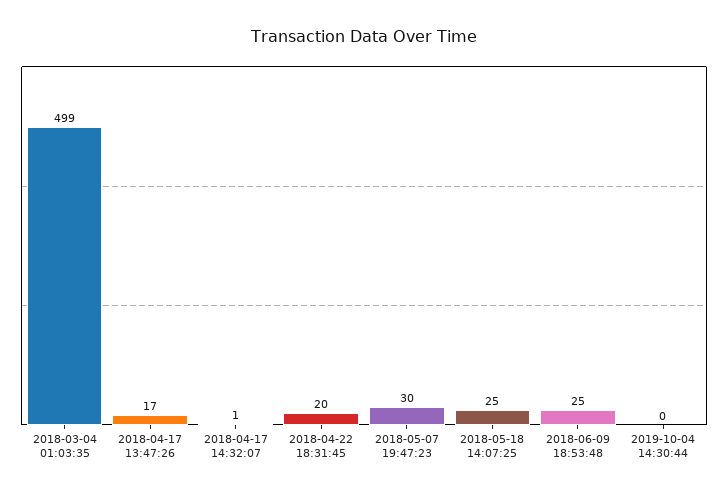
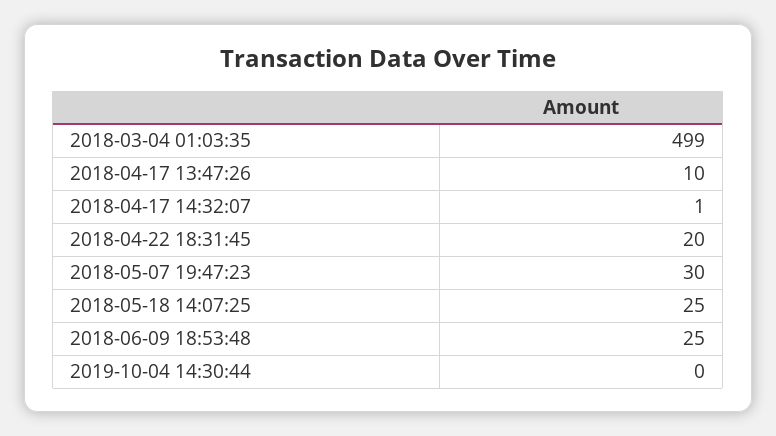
  {
    "2018-03-04 01:03:35": 499,
-   "2018-04-17 13:47:26": 17,
+   "2018-04-17 13:47:26": 10,
    "2018-04-17 14:32:07": 1,
    "2018-04-22 18:31:45": 20,
    "2018-05-07 19:47:23": 30,
    "2018-05-18 14:07:25": 25,
    "2018-06-09 18:53:48": 25,
    "2019-10-04 14:30:44": 0
  }

